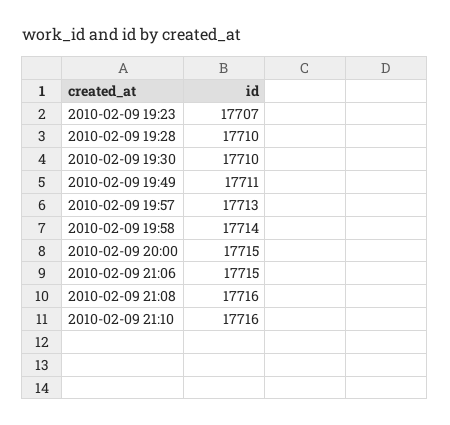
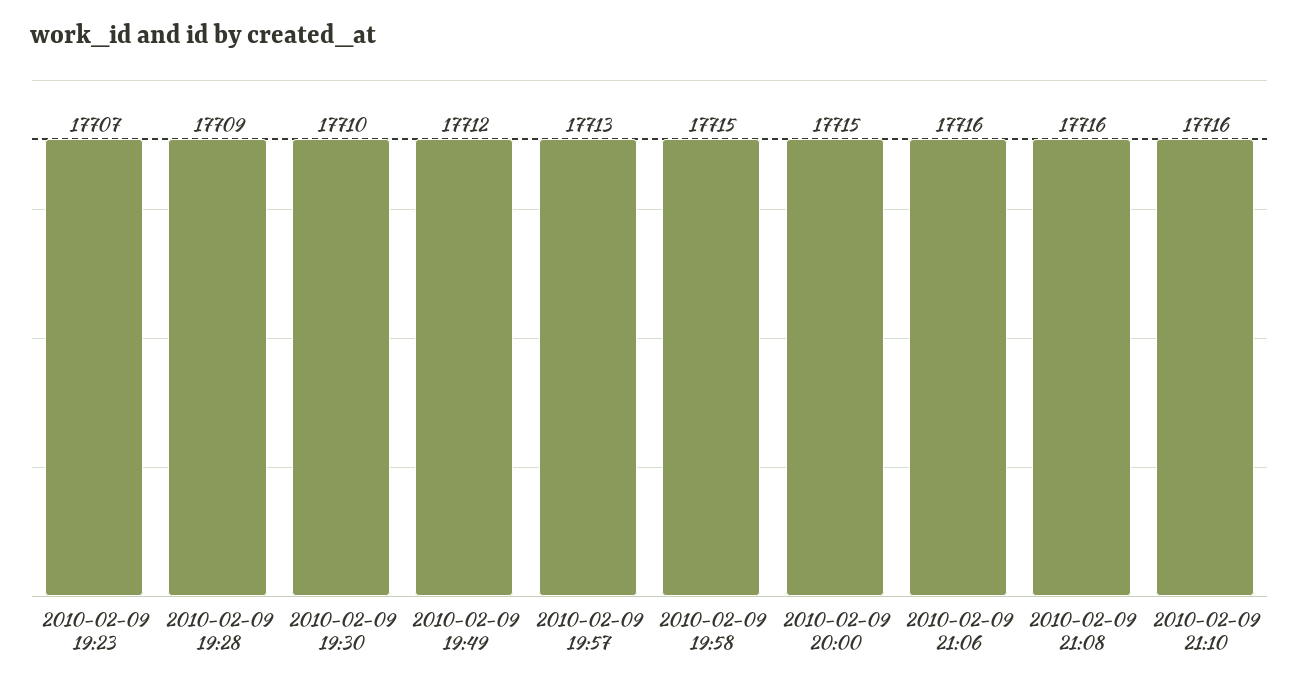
  {
    "2010-02-09 19:23": 17707,
-   "2010-02-09 19:28": 17710,
+   "2010-02-09 19:28": 17709,
    "2010-02-09 19:30": 17710,
-   "2010-02-09 19:49": 17711,
+   "2010-02-09 19:49": 17712,
    "2010-02-09 19:57": 17713,
-   "2010-02-09 19:58": 17714,
+   "2010-02-09 19:58": 17715,
    "2010-02-09 20:00": 17715,
-   "2010-02-09 21:06": 17715,
+   "2010-02-09 21:06": 17716,
    "2010-02-09 21:08": 17716,
    "2010-02-09 21:10": 17716
  }

